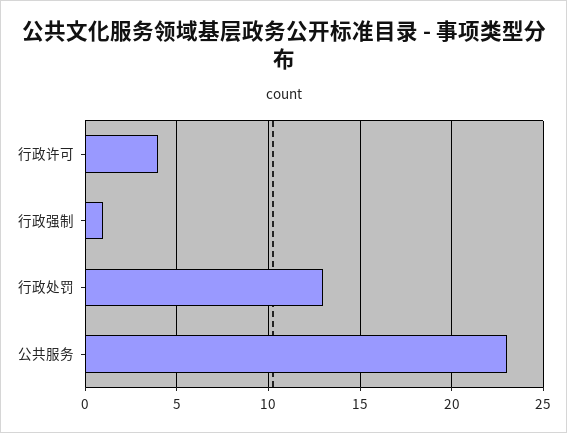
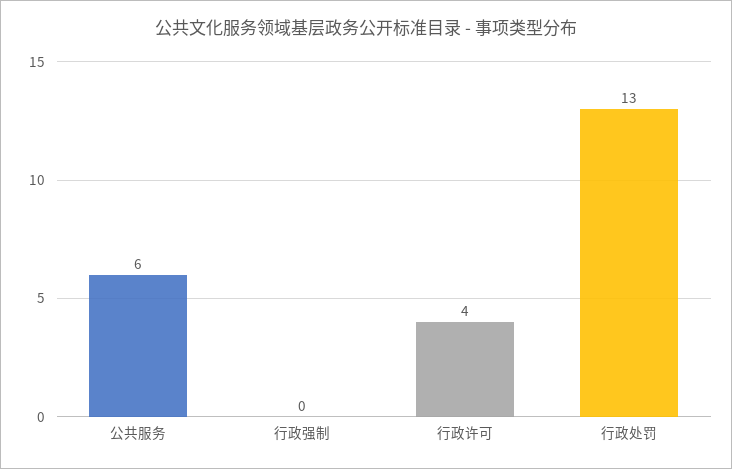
  {
    "行政许可": 4,
-   "行政强制": 1,
+   "行政强制": 0,
    "行政处罚": 13,
-   "公共服务": 23
+   "公共服务": 6
  }

